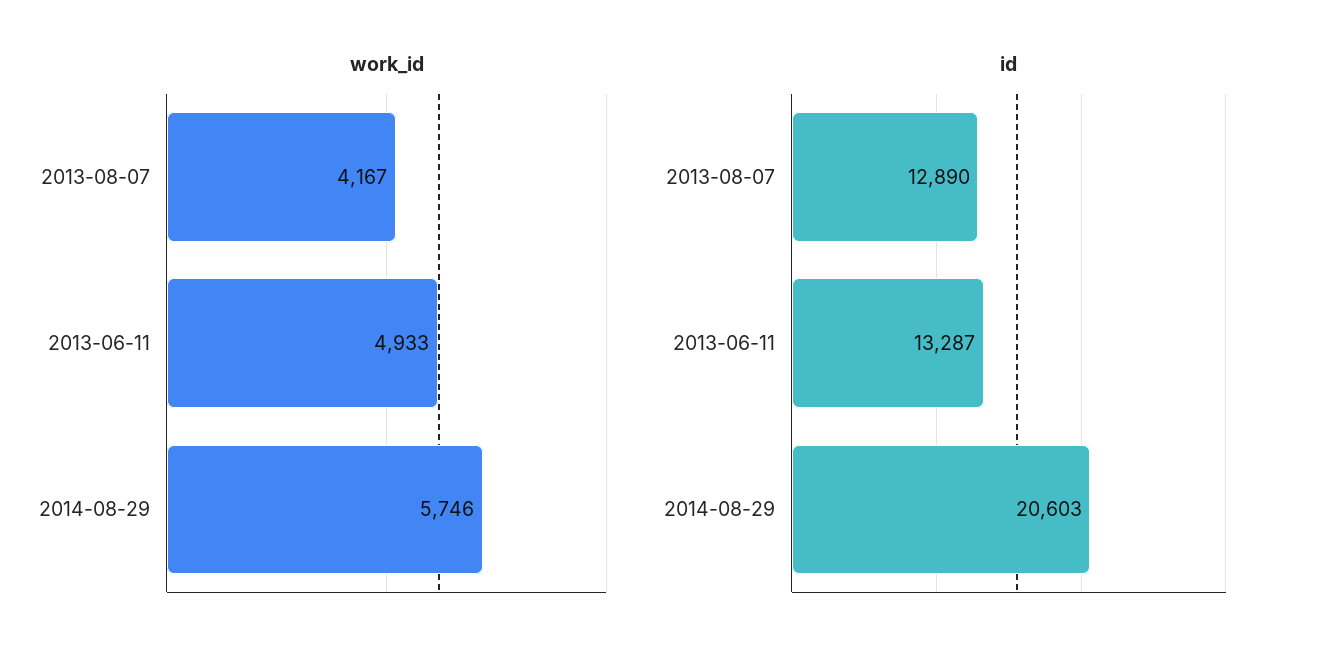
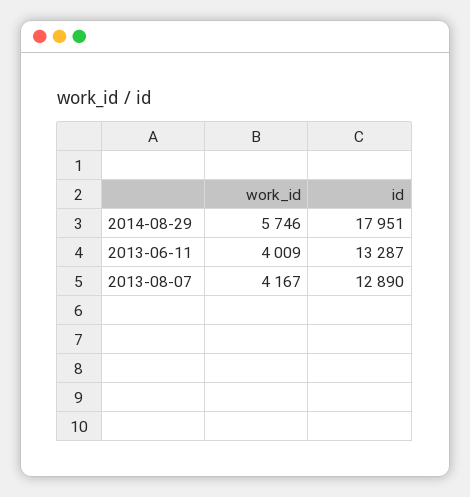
  {
    "work_id": {
      "2013-08-07": 4167,
-     "2013-06-11": 4933,
+     "2013-06-11": 4009,
      "2014-08-29": 5746
    },
    "id": {
      "2013-08-07": 12890,
      "2013-06-11": 13287,
-     "2014-08-29": 20603
+     "2014-08-29": 17951
    }
  }

